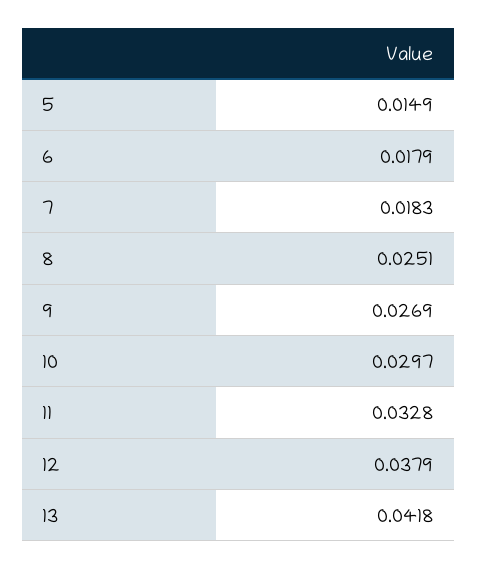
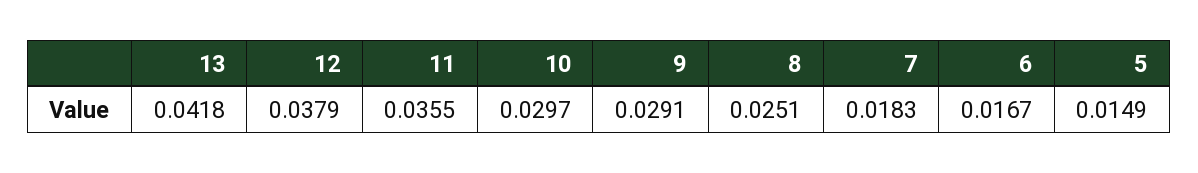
  {
    "5": 0.0149,
-   "6": 0.0179,
+   "6": 0.0167,
    "7": 0.0183,
    "8": 0.0251,
-   "9": 0.0269,
+   "9": 0.0291,
    "10": 0.0297,
-   "11": 0.0328,
+   "11": 0.0355,
    "12": 0.0379,
    "13": 0.0418
  }

